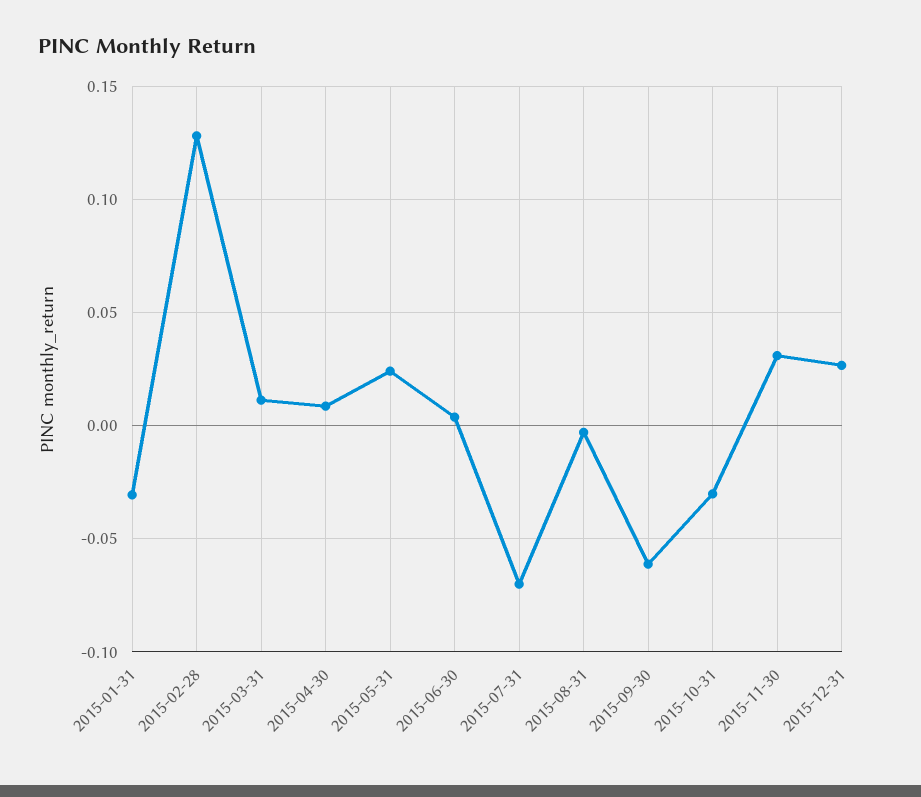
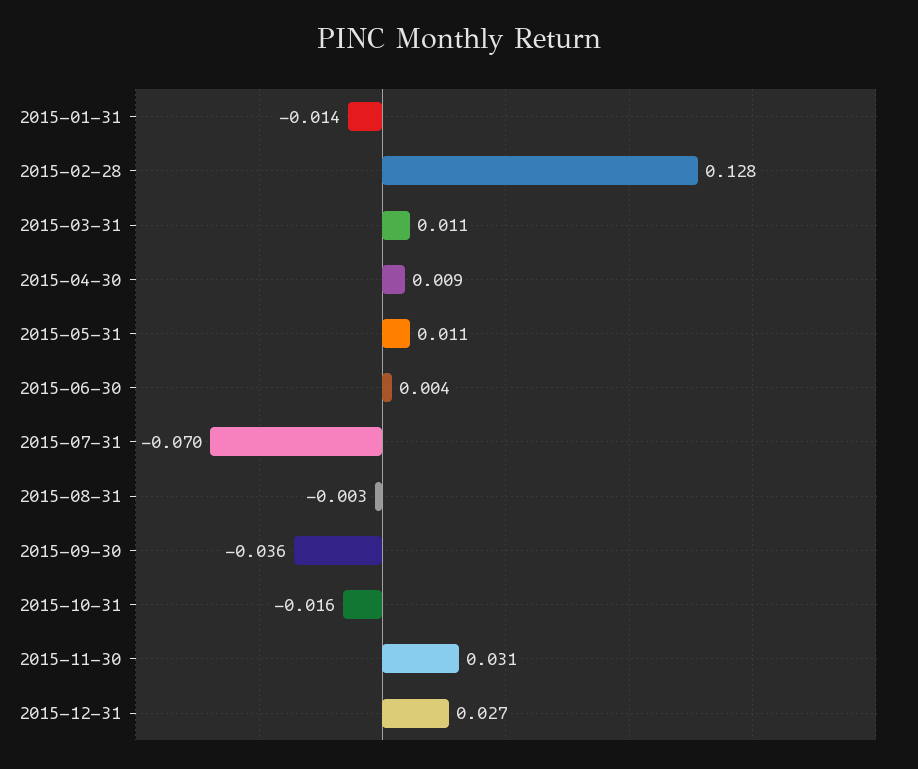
  {
-   "2015-01-31": -0.03,
+   "2015-01-31": -0.014,
    "2015-02-28": 0.128,
    "2015-03-31": 0.011,
    "2015-04-30": 0.009,
-   "2015-05-31": 0.025,
+   "2015-05-31": 0.011,
    "2015-06-30": 0.004,
    "2015-07-31": -0.07,
    "2015-08-31": -0.003,
-   "2015-09-30": -0.06,
+   "2015-09-30": -0.036,
-   "2015-10-31": -0.03,
+   "2015-10-31": -0.016,
    "2015-11-30": 0.031,
    "2015-12-31": 0.027
  }

